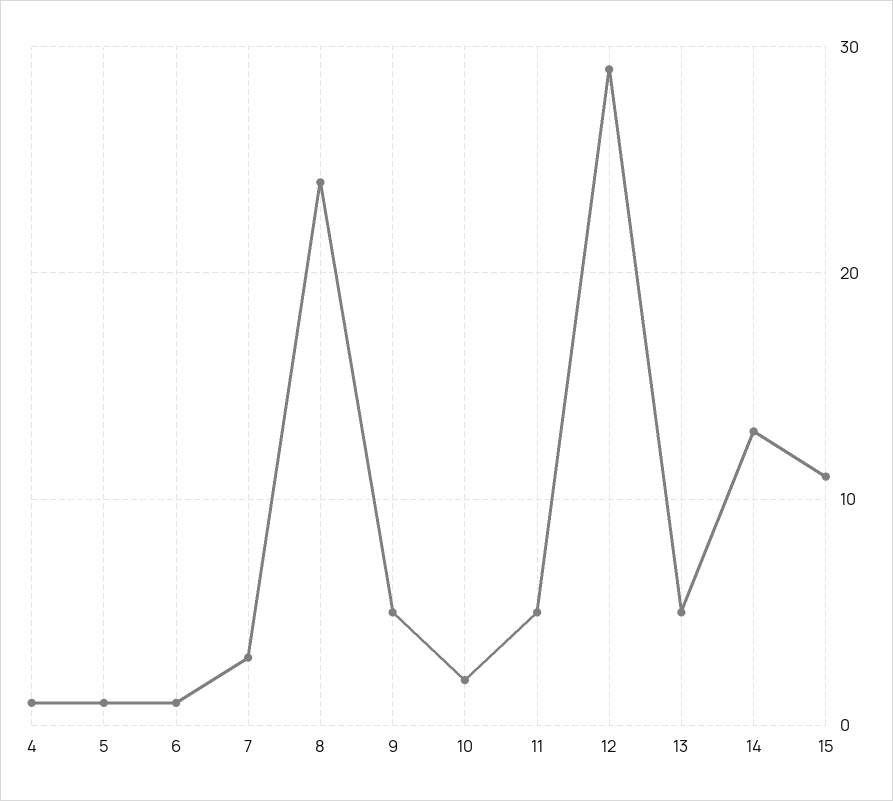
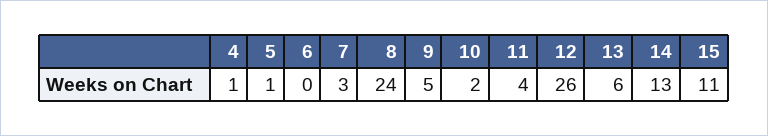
  {
    "4": 1,
    "5": 1,
-   "6": 1,
+   "6": 0,
    "7": 3,
    "8": 24,
    "9": 5,
    "10": 2,
-   "11": 5,
+   "11": 4,
-   "12": 29,
+   "12": 26,
-   "13": 5,
+   "13": 6,
    "14": 13,
    "15": 11
  }

